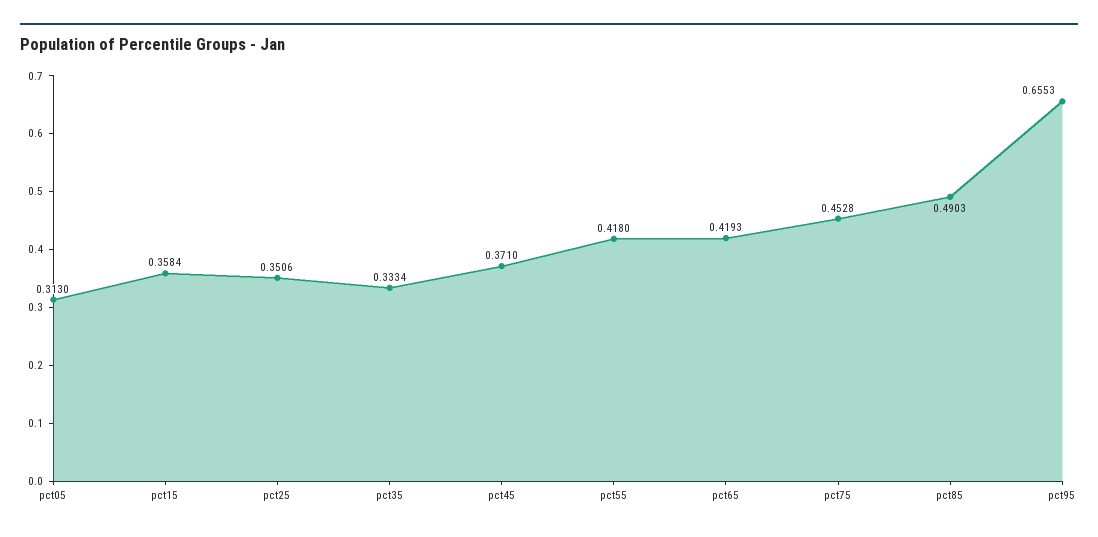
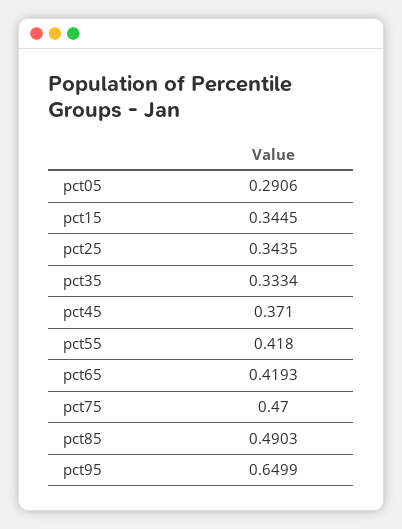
  {
-   "pct05": 0.313,
+   "pct05": 0.2906,
-   "pct15": 0.3584,
+   "pct15": 0.3445,
-   "pct25": 0.3506,
+   "pct25": 0.3435,
    "pct35": 0.3334,
    "pct45": 0.371,
    "pct55": 0.418,
    "pct65": 0.4193,
-   "pct75": 0.4528,
+   "pct75": 0.47,
    "pct85": 0.4903,
-   "pct95": 0.6553
+   "pct95": 0.6499
  }

